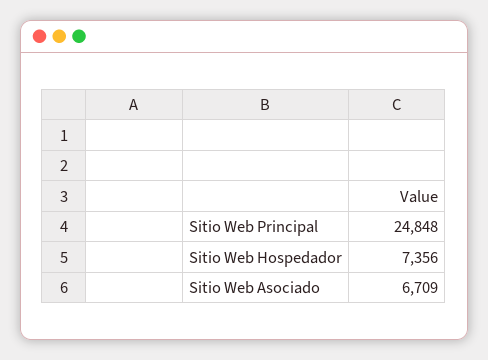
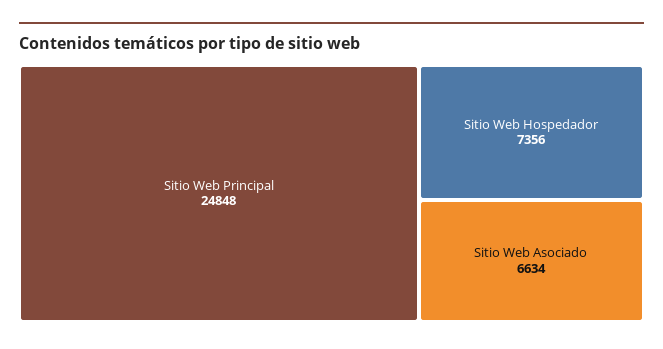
  {
    "Sitio Web Principal": 24848,
    "Sitio Web Hospedador": 7356,
-   "Sitio Web Asociado": 6709
+   "Sitio Web Asociado": 6634
  }

